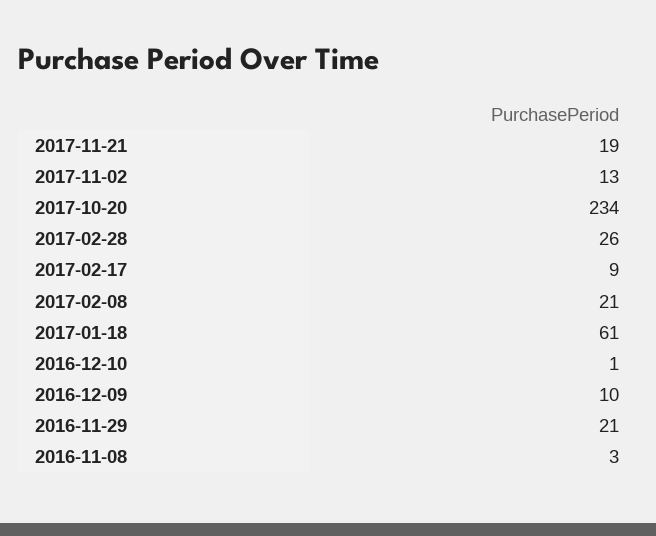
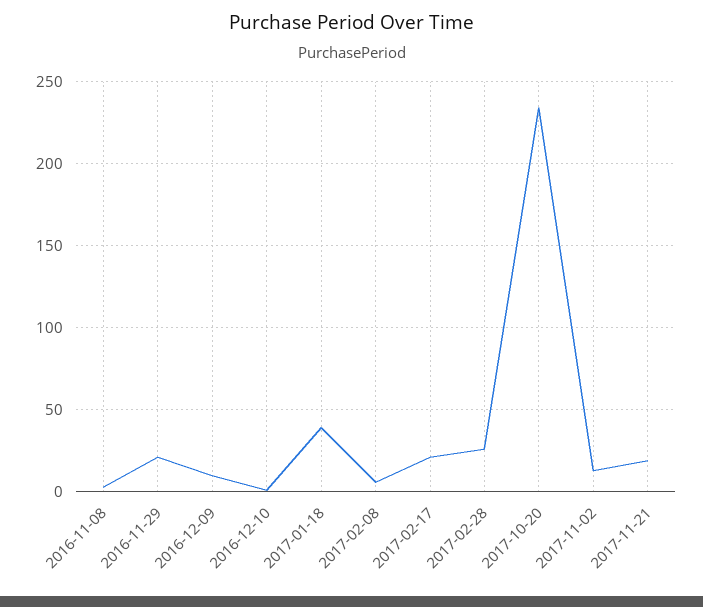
  {
    "2017-11-21": 19,
    "2017-11-02": 13,
    "2017-10-20": 234,
    "2017-02-28": 26,
-   "2017-02-17": 9,
+   "2017-02-17": 20,
-   "2017-02-08": 21,
+   "2017-02-08": 5,
-   "2017-01-18": 61,
+   "2017-01-18": 40,
    "2016-12-10": 1,
    "2016-12-09": 10,
    "2016-11-29": 21,
    "2016-11-08": 3
  }

